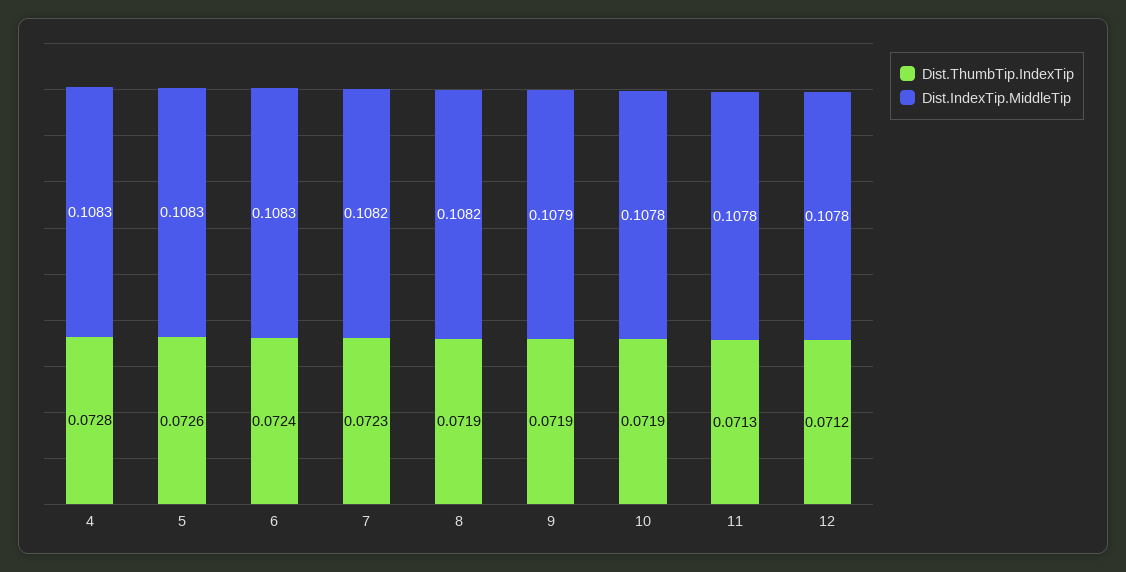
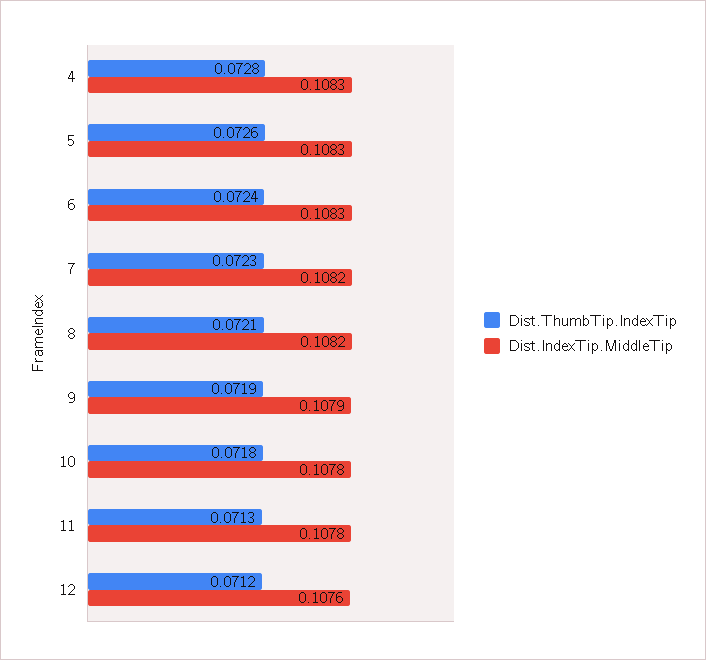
  {
    "Dist.ThumbTip.IndexTip": {
      "4": 0.0728,
      "5": 0.0726,
      "6": 0.0724,
      "7": 0.0723,
-     "8": 0.0719,
+     "8": 0.0721,
      "9": 0.0719,
-     "10": 0.0719,
+     "10": 0.0718,
      "11": 0.0713,
      "12": 0.0712
    },
    "Dist.IndexTip.MiddleTip": {
      "4": 0.1083,
      "5": 0.1083,
      "6": 0.1083,
      "7": 0.1082,
      "8": 0.1082,
      "9": 0.1079,
      "10": 0.1078,
      "11": 0.1078,
-     "12": 0.1078
+     "12": 0.1076
    }
  }

